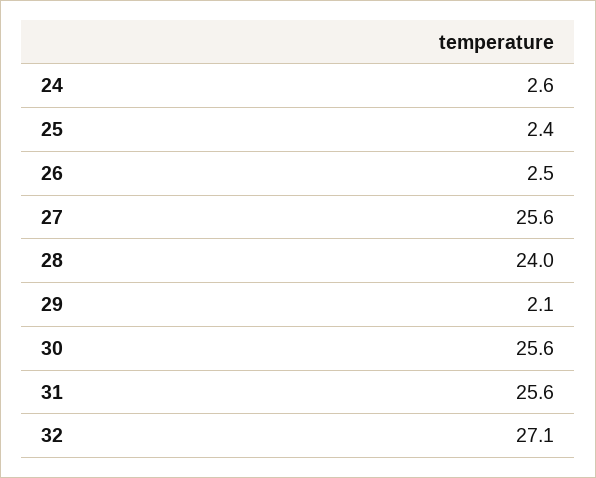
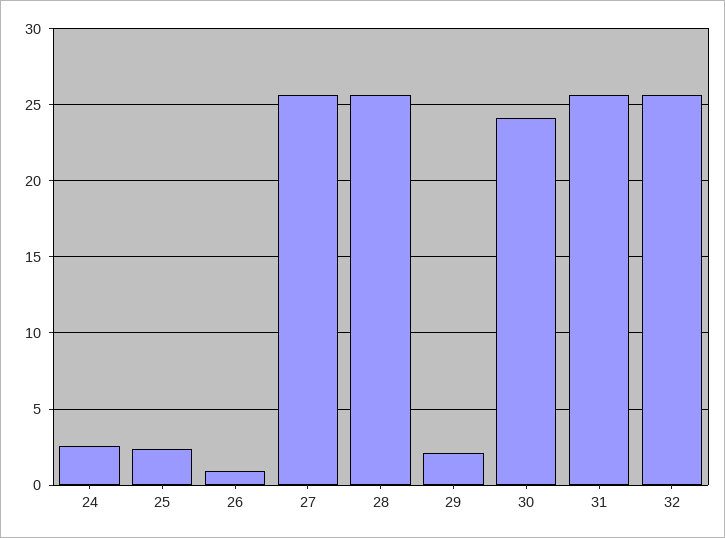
  {
    "24": 2.6,
    "25": 2.4,
-   "26": 2.5,
+   "26": 1,
    "27": 25.6,
-   "28": 24,
+   "28": 25.5,
    "29": 2.1,
-   "30": 25.6,
+   "30": 24,
    "31": 25.6,
-   "32": 27.1
+   "32": 25.5
  }

